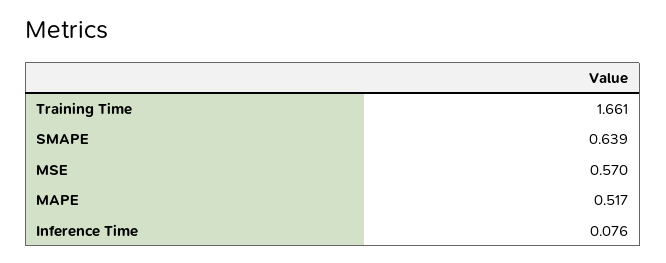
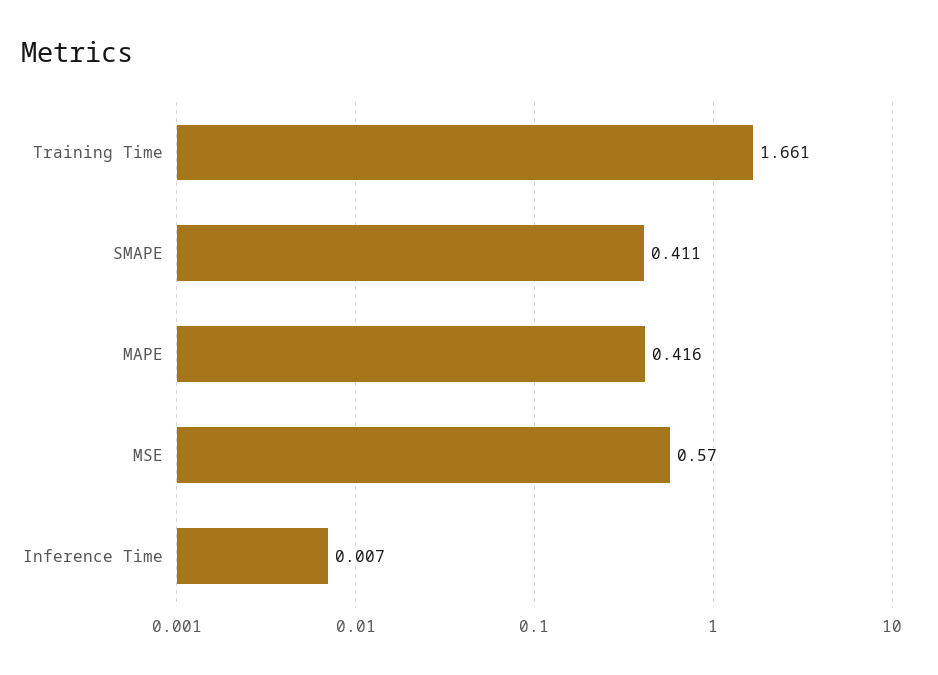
  {
    "Training Time": 1.661,
-   "SMAPE": 0.639,
+   "SMAPE": 0.411,
    "MSE": 0.57,
-   "MAPE": 0.517,
+   "MAPE": 0.416,
-   "Inference Time": 0.076
+   "Inference Time": 0.007
  }

